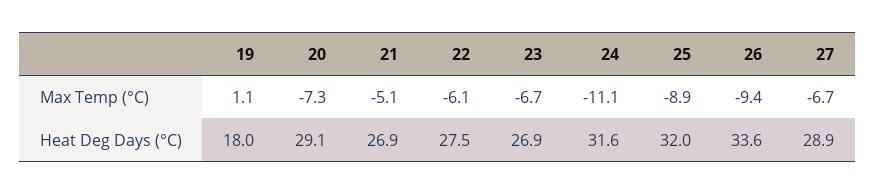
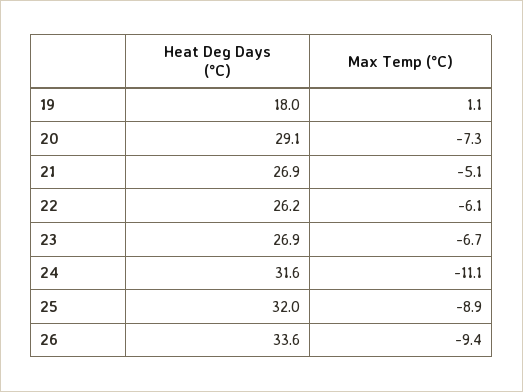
  {
    "19": {
      "Max Temp (°C)": 1.1,
      "Heat Deg Days (°C)": 18
    },
    "20": {
      "Max Temp (°C)": -7.3,
      "Heat Deg Days (°C)": 29.1
    },
    "21": {
      "Max Temp (°C)": -5.1,
      "Heat Deg Days (°C)": 26.9
    },
    "22": {
      "Max Temp (°C)": -6.1,
-     "Heat Deg Days (°C)": 27.5
+     "Heat Deg Days (°C)": 26.2
    },
    "23": {
      "Max Temp (°C)": -6.7,
      "Heat Deg Days (°C)": 26.9
    },
    "24": {
      "Max Temp (°C)": -11.1,
      "Heat Deg Days (°C)": 31.6
    },
    "25": {
      "Max Temp (°C)": -8.9,
      "Heat Deg Days (°C)": 32
    },
    "26": {
      "Max Temp (°C)": -9.4,
      "Heat Deg Days (°C)": 33.6
-   },
+   }
-   "27": {
-     "Max Temp (°C)": -6.7,
-     "Heat Deg Days (°C)": 28.9
-   }
  }

